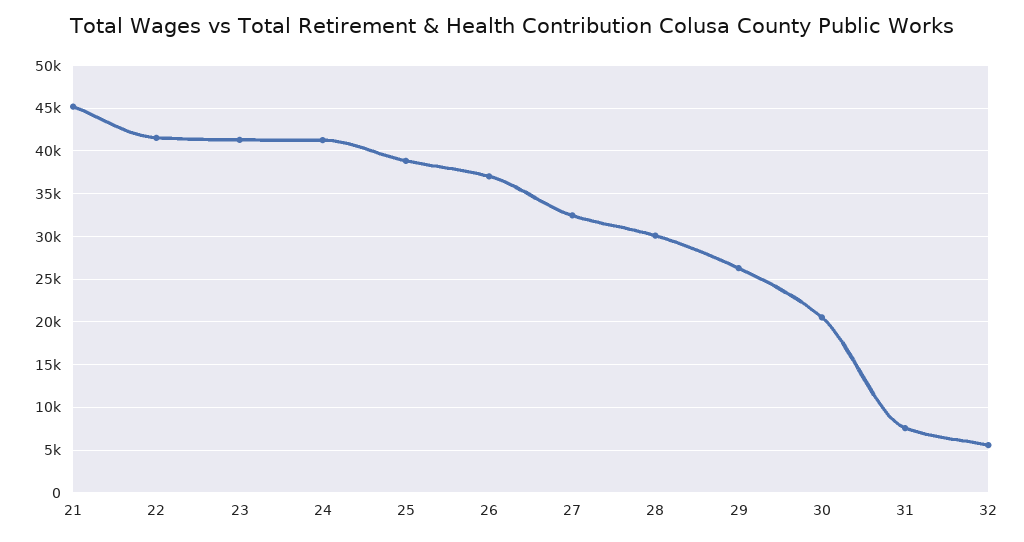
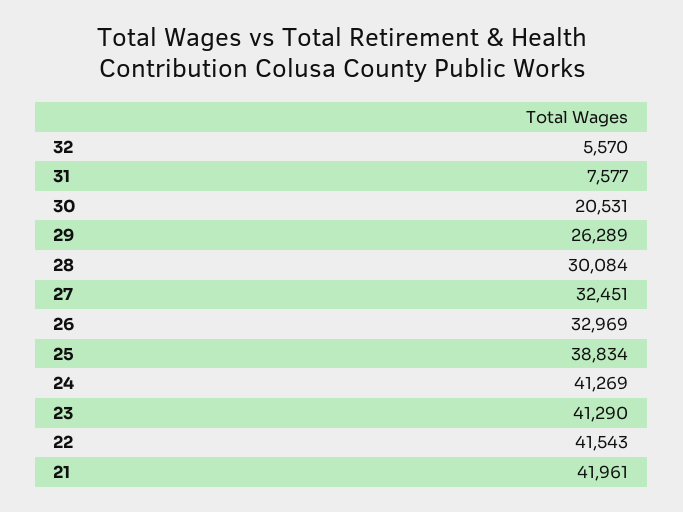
  {
-   "21": 45000,
+   "21": 41961,
    "22": 41543,
    "23": 41290,
    "24": 41269,
    "25": 38834,
-   "26": 37000,
+   "26": 32969,
    "27": 32451,
    "28": 30084,
    "29": 26289,
    "30": 20531,
    "31": 7577,
    "32": 5570
  }

